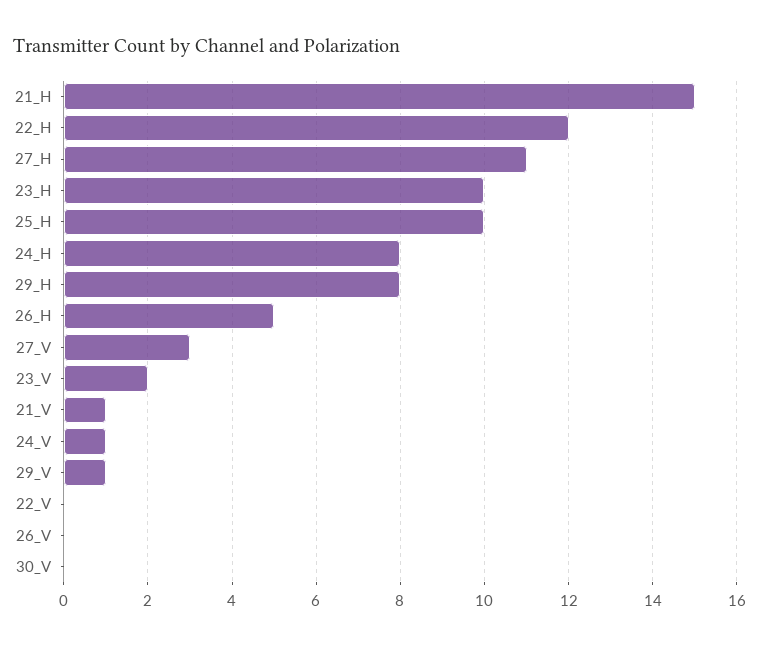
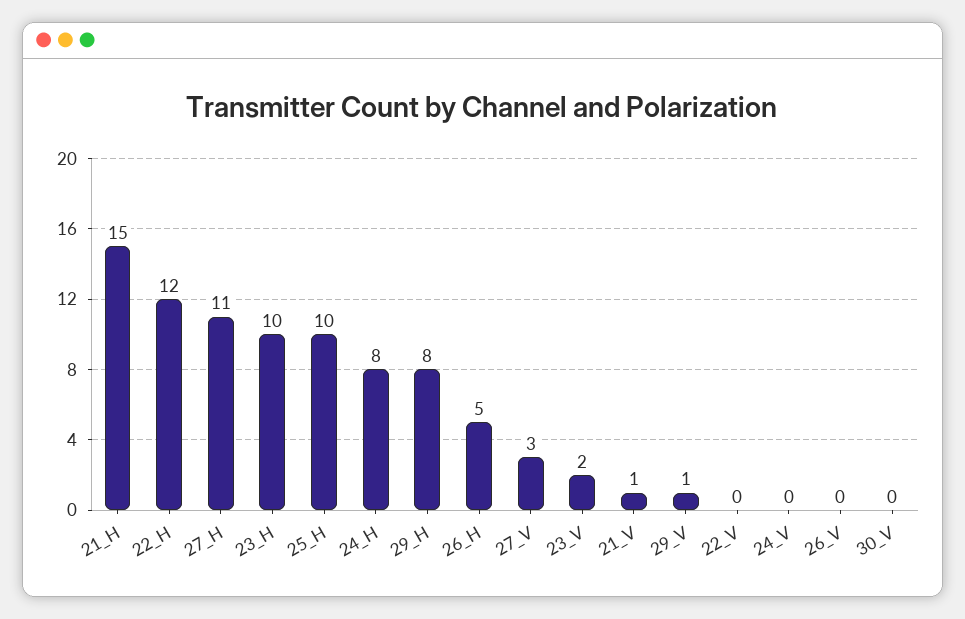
  {
    "21_H": 15,
    "22_H": 12,
    "27_H": 11,
    "23_H": 10,
    "25_H": 10,
    "24_H": 8,
    "29_H": 8,
    "26_H": 5,
    "27_V": 3,
    "23_V": 2,
    "21_V": 1,
-   "24_V": 1,
+   "24_V": 0,
    "29_V": 1,
    "22_V": 0,
    "26_V": 0,
    "30_V": 0
  }

